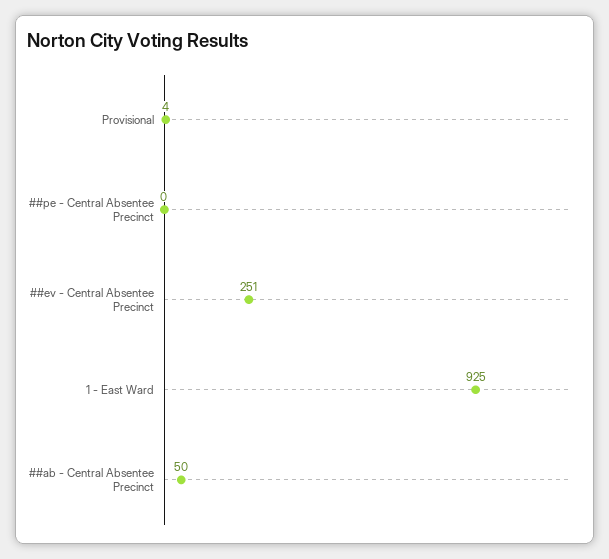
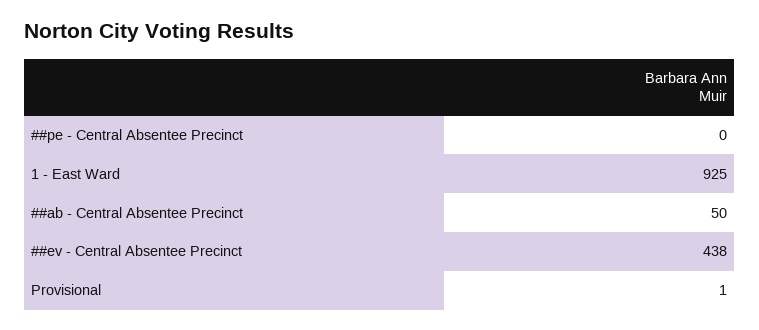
  {
-   "Provisional": 4,
+   "Provisional": 1,
    "##pe - Central Absentee Precinct": 0,
-   "##ev - Central Absentee Precinct": 251,
+   "##ev - Central Absentee Precinct": 438,
    "1 - East Ward": 925,
    "##ab - Central Absentee Precinct": 50
  }

